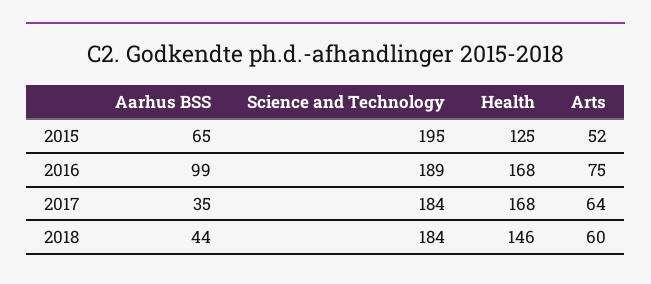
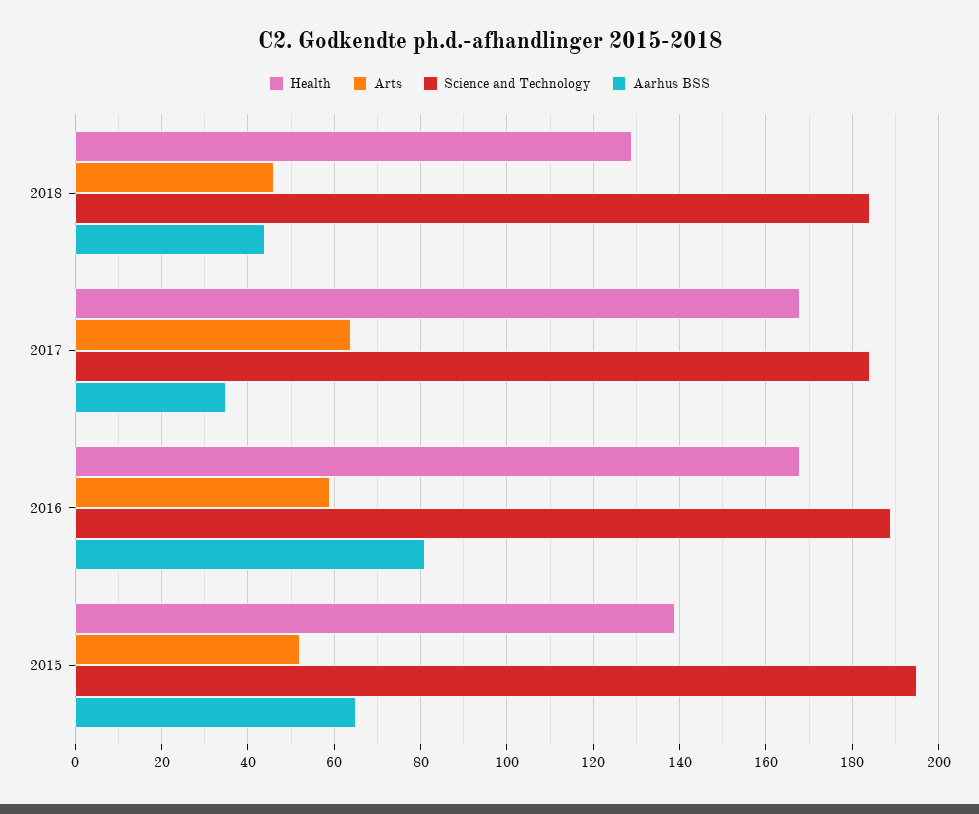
  {
    "Aarhus BSS": {
      "2015": 65,
-     "2016": 99,
+     "2016": 80,
      "2017": 35,
      "2018": 44
    },
    "Science and Technology": {
      "2015": 195,
      "2016": 189,
      "2017": 184,
      "2018": 184
    },
    "Health": {
-     "2015": 125,
+     "2015": 140,
      "2016": 168,
      "2017": 168,
-     "2018": 146
+     "2018": 130
    },
    "Arts": {
      "2015": 52,
-     "2016": 75,
+     "2016": 60,
      "2017": 64,
-     "2018": 60
+     "2018": 45
    }
  }

